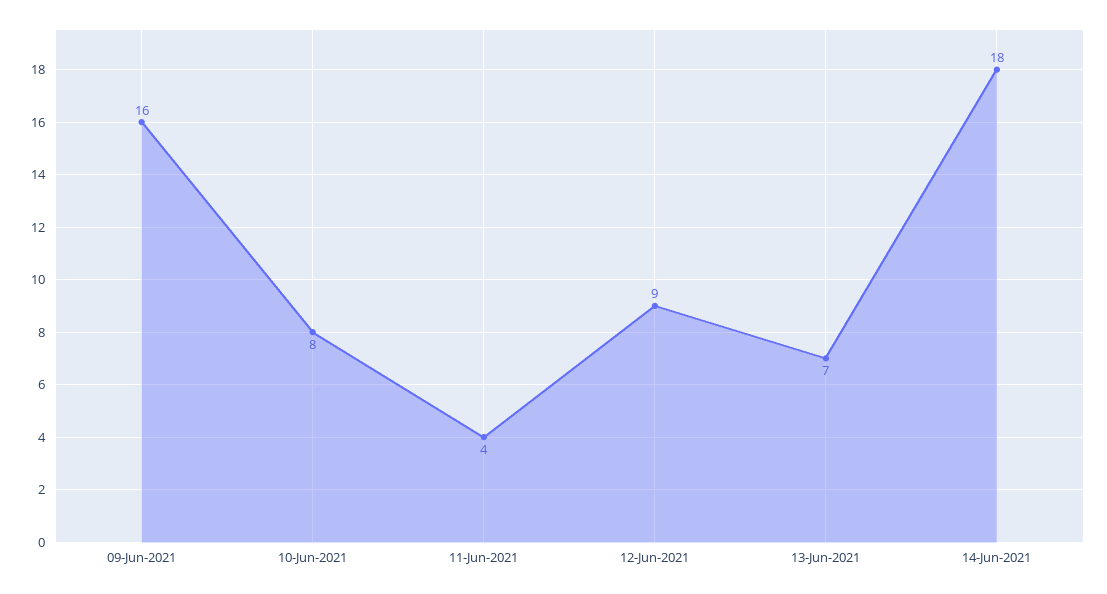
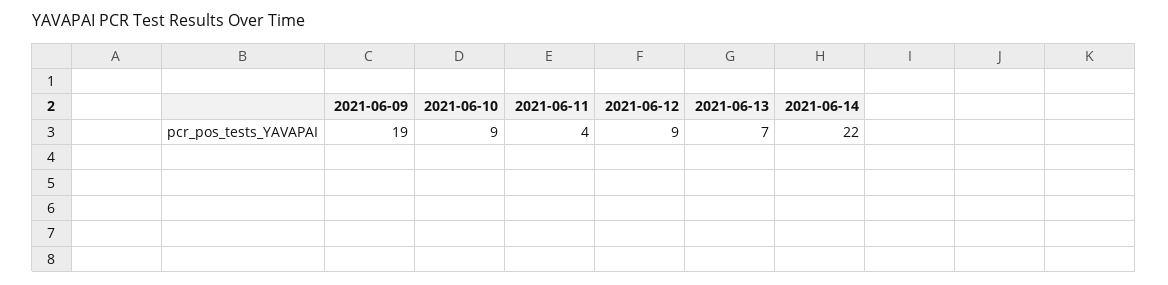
  {
-   "09-Jun-2021": 16,
+   "09-Jun-2021": 19,
-   "10-Jun-2021": 8,
+   "10-Jun-2021": 9,
    "11-Jun-2021": 4,
    "12-Jun-2021": 9,
    "13-Jun-2021": 7,
-   "14-Jun-2021": 18
+   "14-Jun-2021": 22
  }

